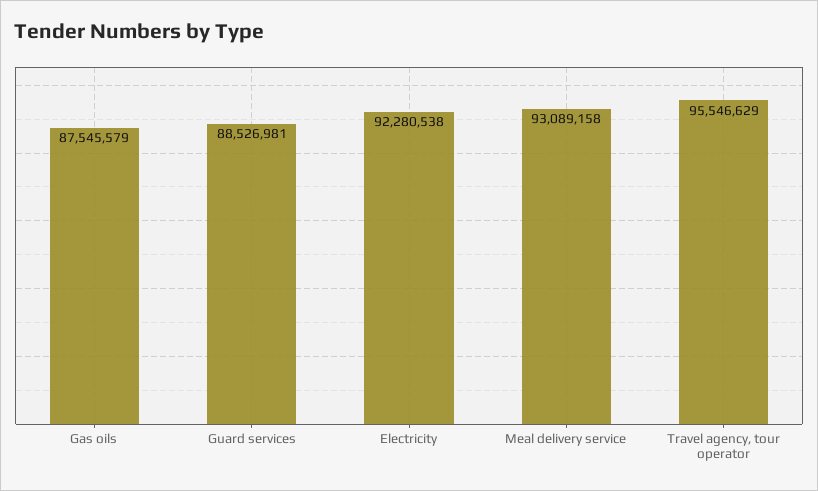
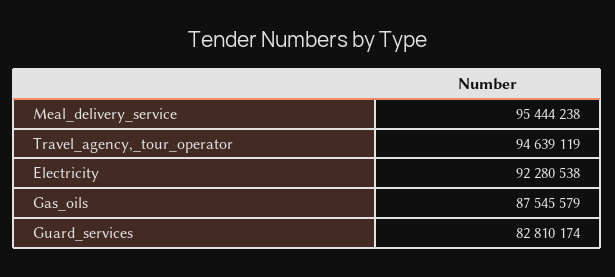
  {
    "Gas oils": 87545579,
-   "Guard services": 88526981,
+   "Guard services": 82810174,
    "Electricity": 92280538,
-   "Meal delivery service": 93089158,
+   "Meal delivery service": 95444238,
-   "Travel agency, tour operator": 95546629
+   "Travel agency, tour operator": 94639119
  }

